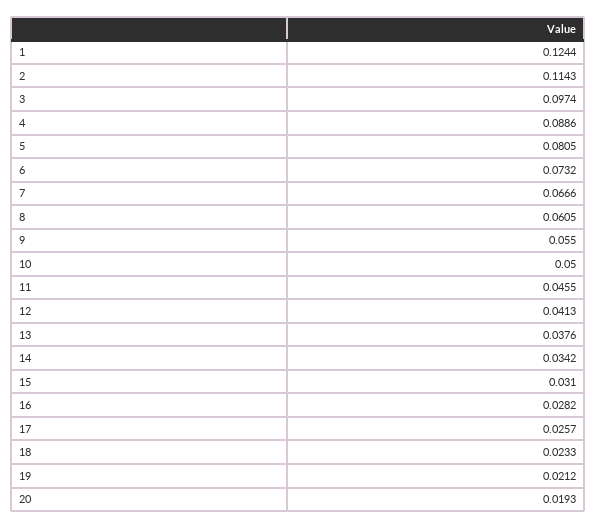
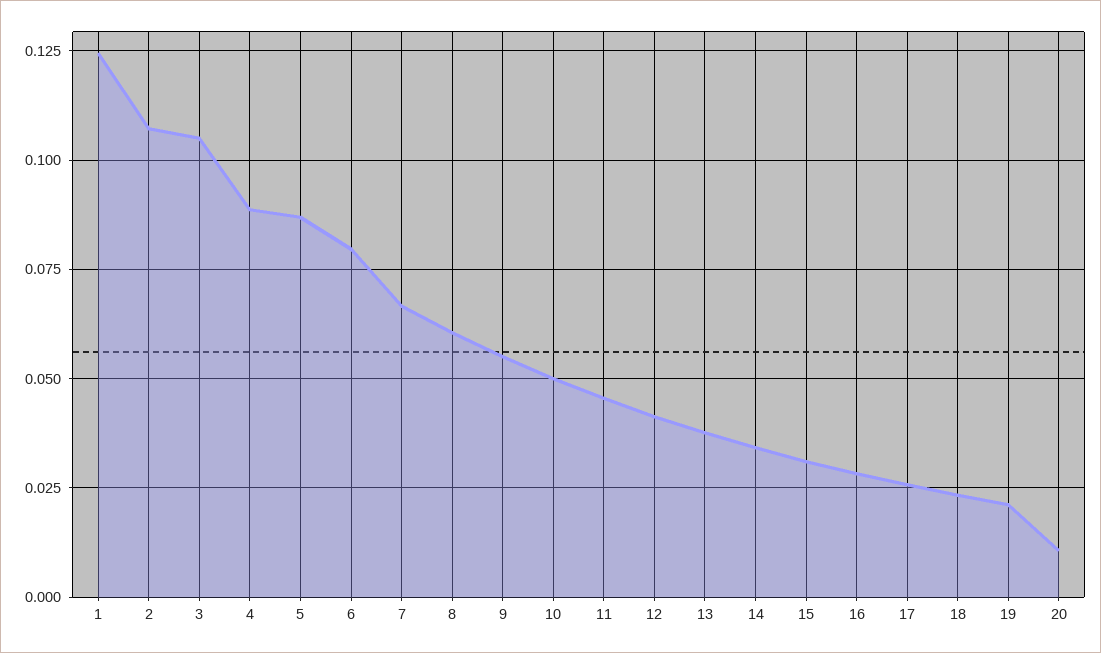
  {
    "1": 0.1244,
-   "2": 0.1143,
+   "2": 0.1075,
-   "3": 0.0974,
+   "3": 0.105,
    "4": 0.0886,
-   "5": 0.0805,
+   "5": 0.0875,
-   "6": 0.0732,
+   "6": 0.08,
    "7": 0.0666,
    "8": 0.0605,
    "9": 0.055,
    "10": 0.05,
    "11": 0.0455,
    "12": 0.0413,
    "13": 0.0376,
    "14": 0.0342,
    "15": 0.031,
    "16": 0.0282,
    "17": 0.0257,
    "18": 0.0233,
    "19": 0.0212,
-   "20": 0.0193
+   "20": 0.01
  }

